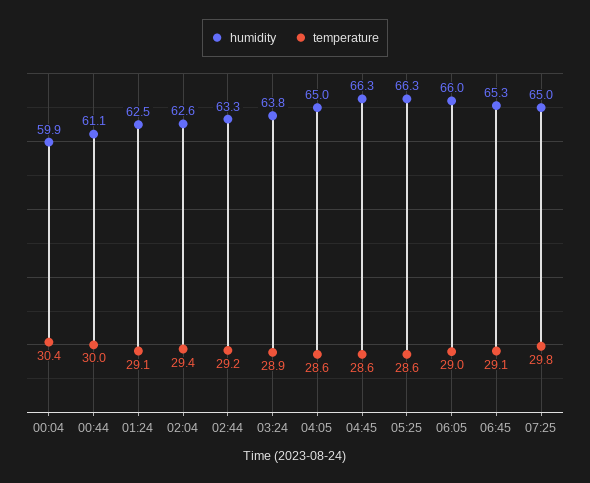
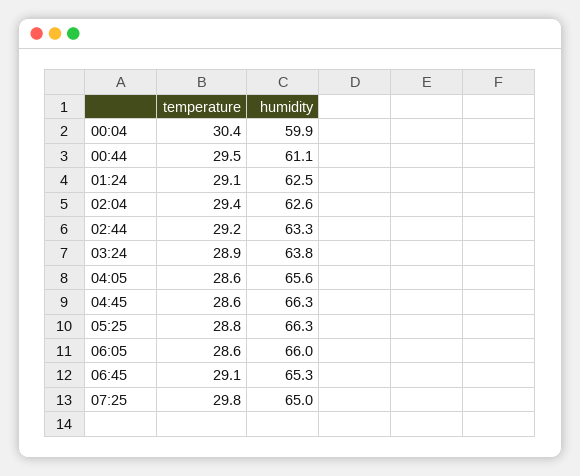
  {
    "humidity": {
      "00:04": 59.9,
      "00:44": 61.1,
      "01:24": 62.5,
      "02:04": 62.6,
      "02:44": 63.3,
      "03:24": 63.8,
-     "04:05": 65,
+     "04:05": 65.6,
      "04:45": 66.3,
      "05:25": 66.3,
      "06:05": 66,
      "06:45": 65.3,
      "07:25": 65
    },
    "temperature": {
      "00:04": 30.4,
-     "00:44": 30,
+     "00:44": 29.5,
      "01:24": 29.1,
      "02:04": 29.4,
      "02:44": 29.2,
      "03:24": 28.9,
      "04:05": 28.6,
      "04:45": 28.6,
-     "05:25": 28.6,
+     "05:25": 28.8,
-     "06:05": 29,
+     "06:05": 28.6,
      "06:45": 29.1,
      "07:25": 29.8
    }
  }

